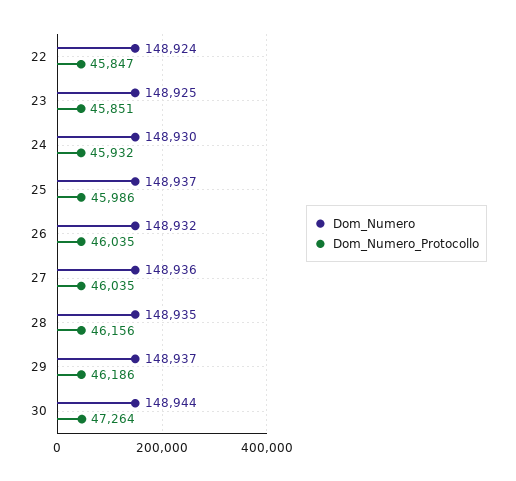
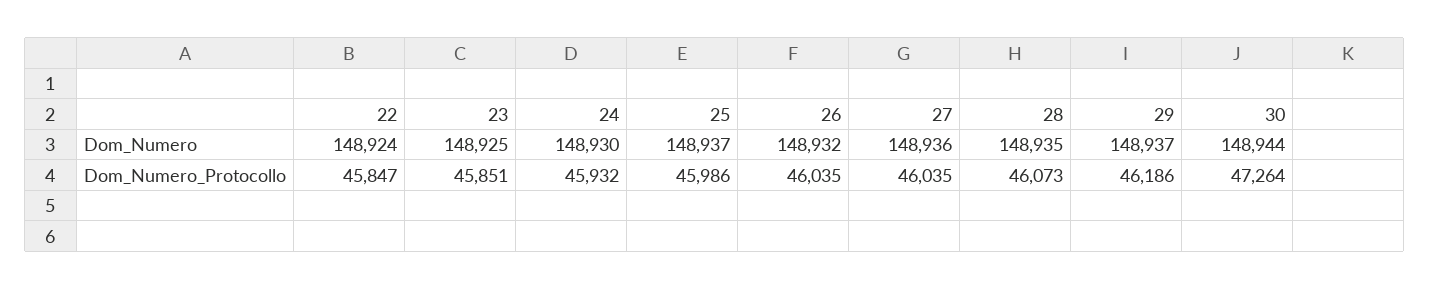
  {
    "Dom_Numero": {
      "22": 148924,
      "23": 148925,
      "24": 148930,
      "25": 148937,
      "26": 148932,
      "27": 148936,
      "28": 148935,
      "29": 148937,
      "30": 148944
    },
    "Dom_Numero_Protocollo": {
      "22": 45847,
      "23": 45851,
      "24": 45932,
      "25": 45986,
      "26": 46035,
      "27": 46035,
-     "28": 46156,
+     "28": 46073,
      "29": 46186,
      "30": 47264
    }
  }

